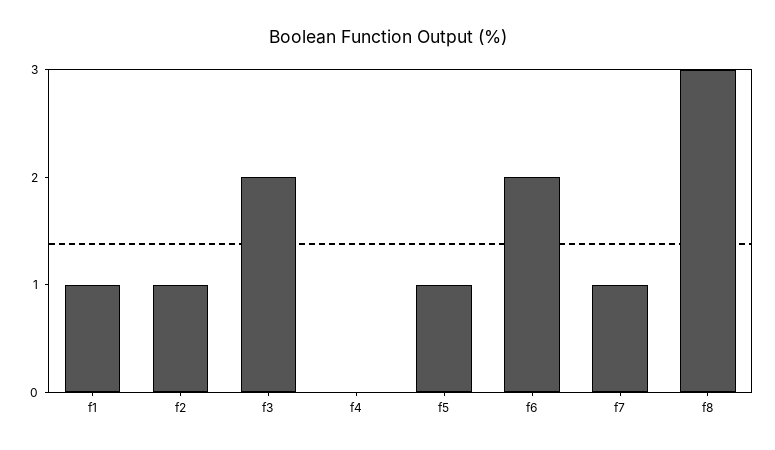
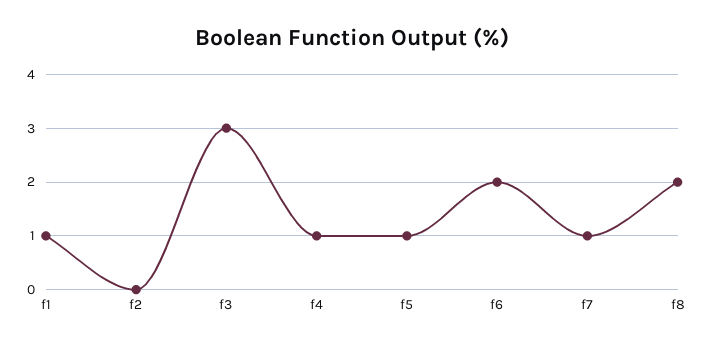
  {
    "f1": 1,
-   "f2": 1,
+   "f2": 0,
-   "f3": 2,
+   "f3": 3,
-   "f4": 0,
+   "f4": 1,
    "f5": 1,
    "f6": 2,
    "f7": 1,
-   "f8": 3
+   "f8": 2
  }

